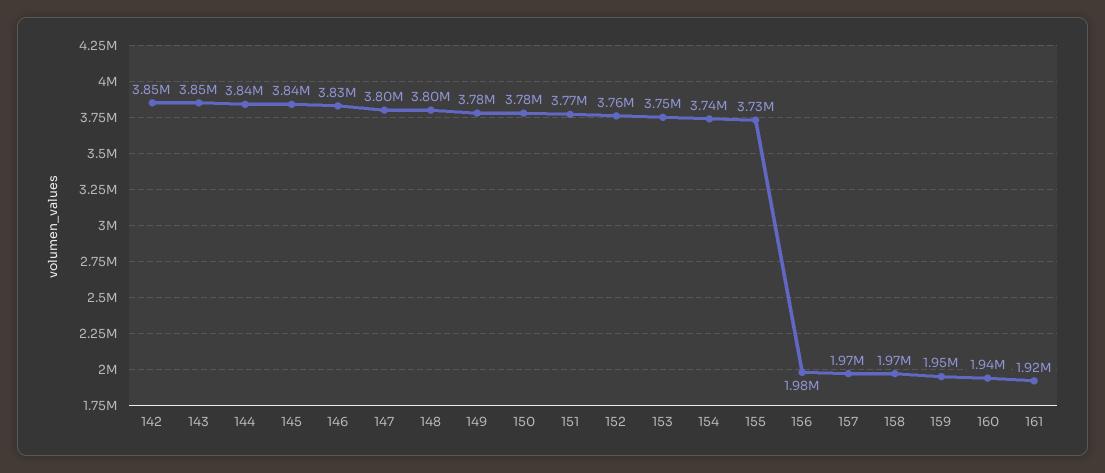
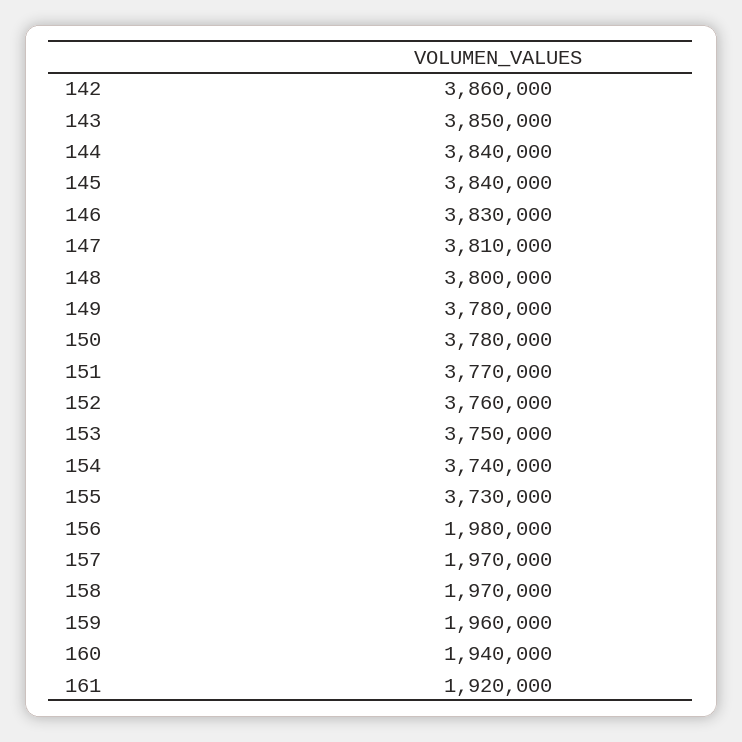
  {
-   "142": 3850000,
+   "142": 3860000,
    "143": 3850000,
    "144": 3840000,
    "145": 3840000,
    "146": 3830000,
-   "147": 3800000,
+   "147": 3810000,
    "148": 3800000,
    "149": 3780000,
    "150": 3780000,
    "151": 3770000,
    "152": 3760000,
    "153": 3750000,
    "154": 3740000,
    "155": 3730000,
    "156": 1980000,
    "157": 1970000,
    "158": 1970000,
-   "159": 1950000,
+   "159": 1960000,
    "160": 1940000,
    "161": 1920000
  }

